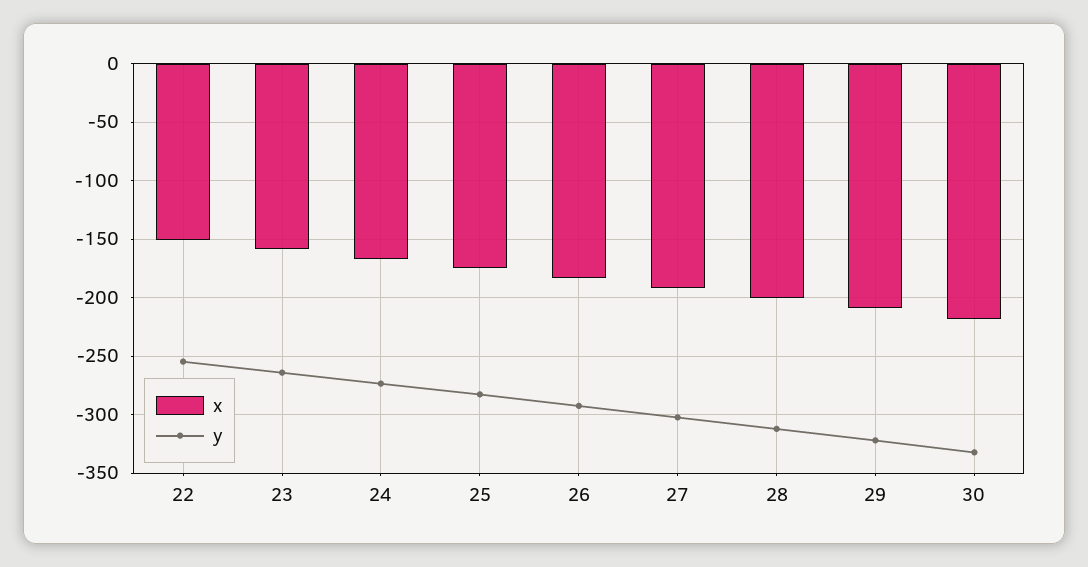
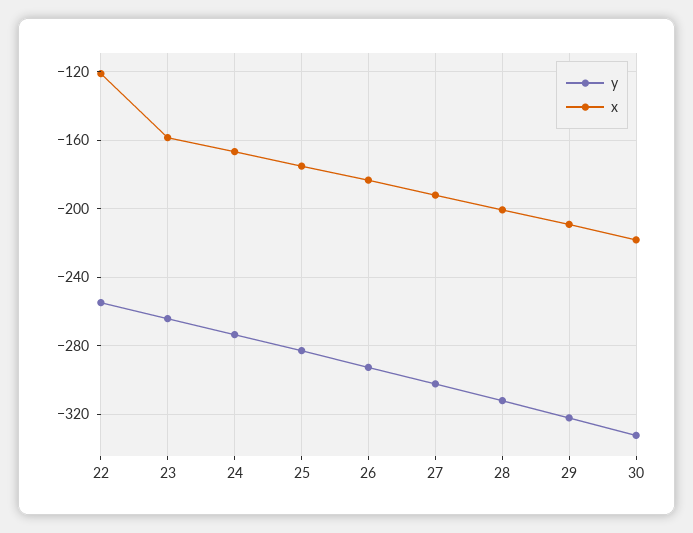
  {
    "x": {
-     "22": -150,
+     "22": -120,
      "23": -160,
      "24": -165,
      "25": -175,
      "26": -185,
      "27": -190,
      "28": -200,
      "29": -210,
      "30": -220
    },
    "y": {
      "22": -255,
      "23": -265,
      "24": -275,
      "25": -285,
      "26": -295,
      "27": -300,
      "28": -310,
      "29": -320,
      "30": -330
    }
  }

